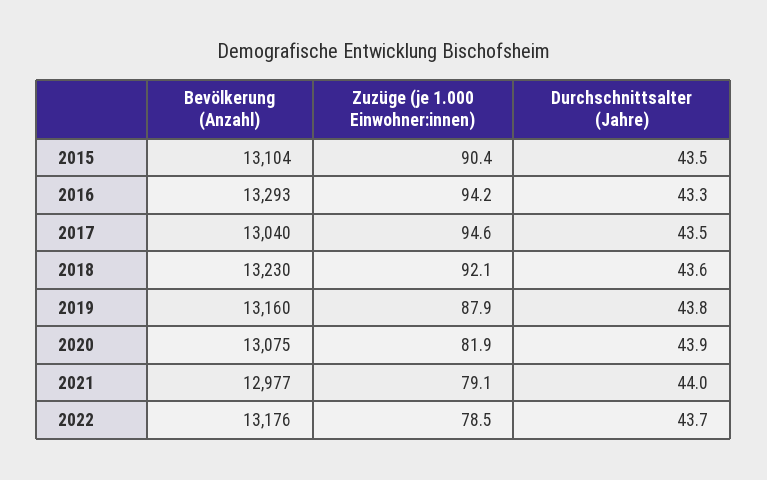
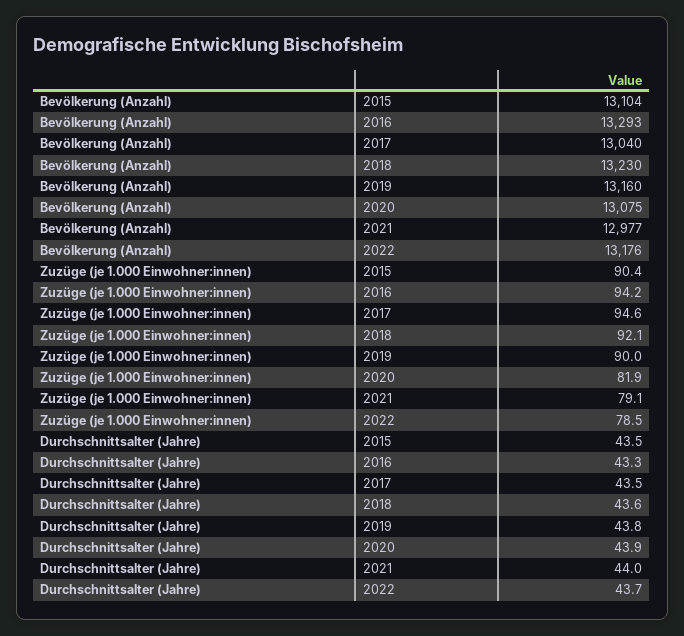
  {
    "Bevölkerung (Anzahl)": {
      "2015": 13104,
      "2016": 13293,
      "2017": 13040,
      "2018": 13230,
      "2019": 13160,
      "2020": 13075,
      "2021": 12977,
      "2022": 13176
    },
    "Zuzüge (je 1.000 Einwohner:innen)": {
      "2015": 90.4,
      "2016": 94.2,
      "2017": 94.6,
      "2018": 92.1,
-     "2019": 87.9,
+     "2019": 90,
      "2020": 81.9,
      "2021": 79.1,
      "2022": 78.5
    },
    "Durchschnittsalter (Jahre)": {
      "2015": 43.5,
      "2016": 43.3,
      "2017": 43.5,
      "2018": 43.6,
      "2019": 43.8,
      "2020": 43.9,
      "2021": 44,
      "2022": 43.7
    }
  }

